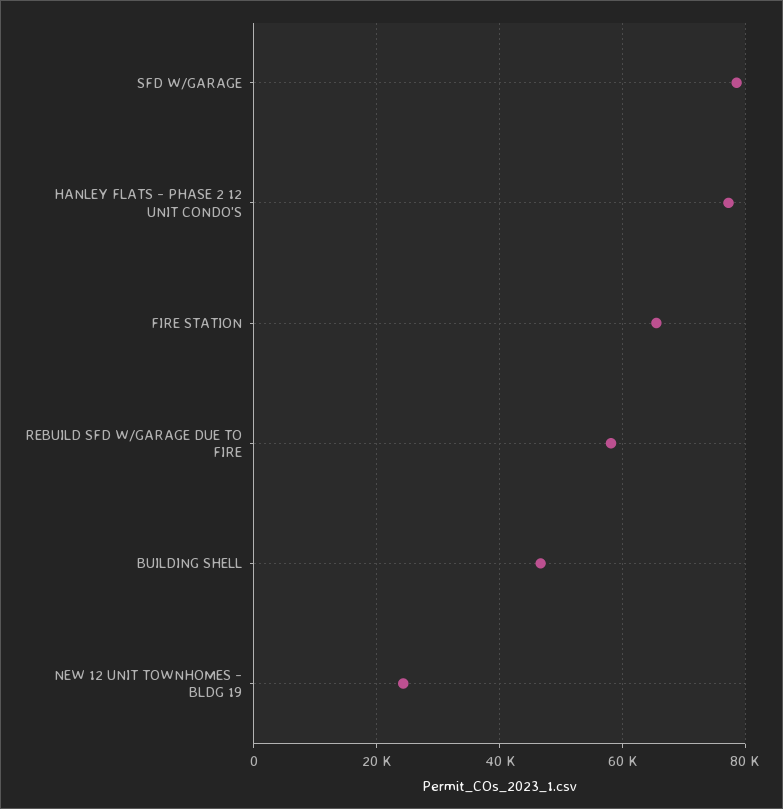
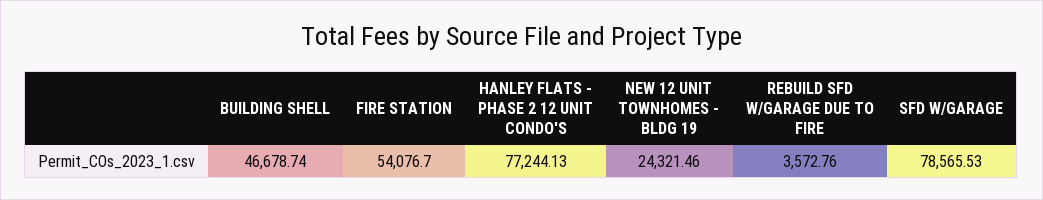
  {
    "SFD W/GARAGE": 78565.53,
    "HANLEY FLATS - PHASE 2 12 UNIT CONDO'S": 77244.13,
-   "FIRE STATION": 66000,
+   "FIRE STATION": 54076.7,
-   "REBUILD SFD W/GARAGE DUE TO FIRE": 58000,
+   "REBUILD SFD W/GARAGE DUE TO FIRE": 3572.76,
    "BUILDING SHELL": 46678.74,
    "NEW 12 UNIT TOWNHOMES - BLDG 19": 24321.46
  }

